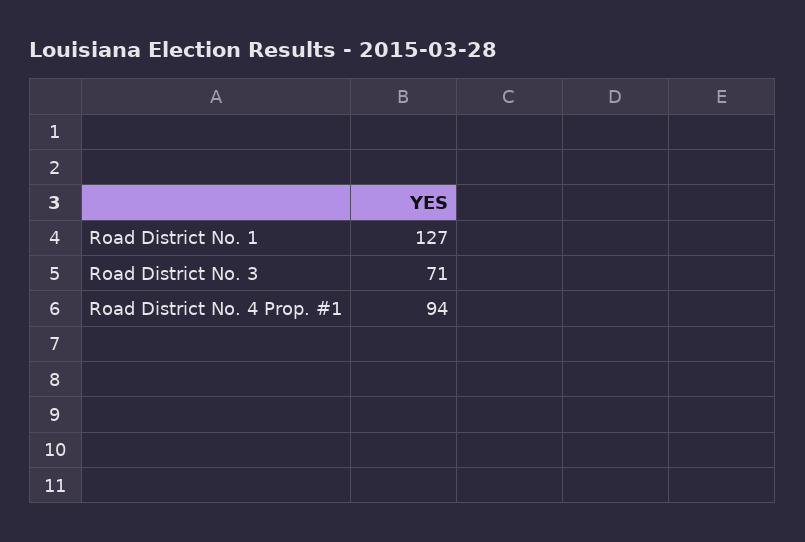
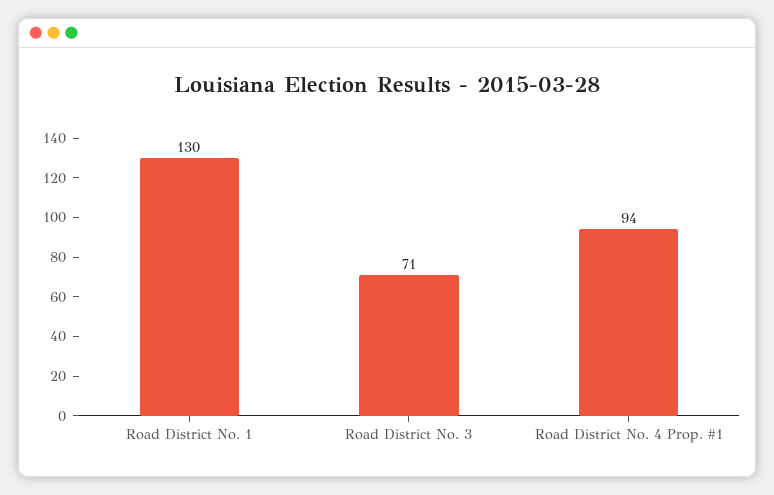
  {
-   "Road District No. 1": 127,
+   "Road District No. 1": 130,
    "Road District No. 3": 71,
    "Road District No. 4 Prop. #1": 94
  }

